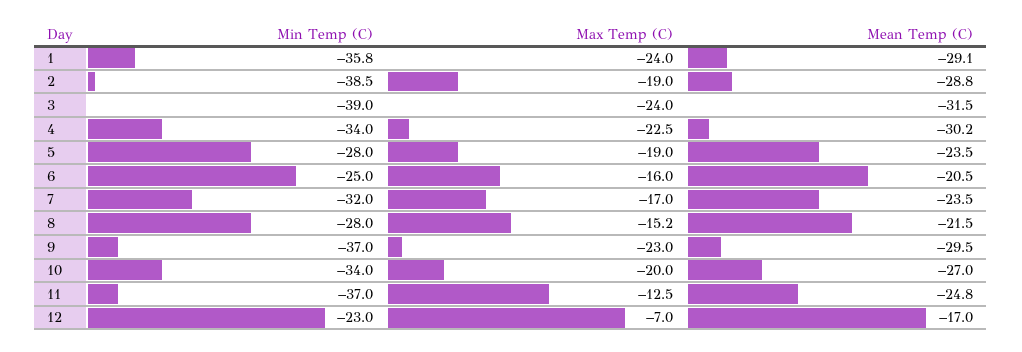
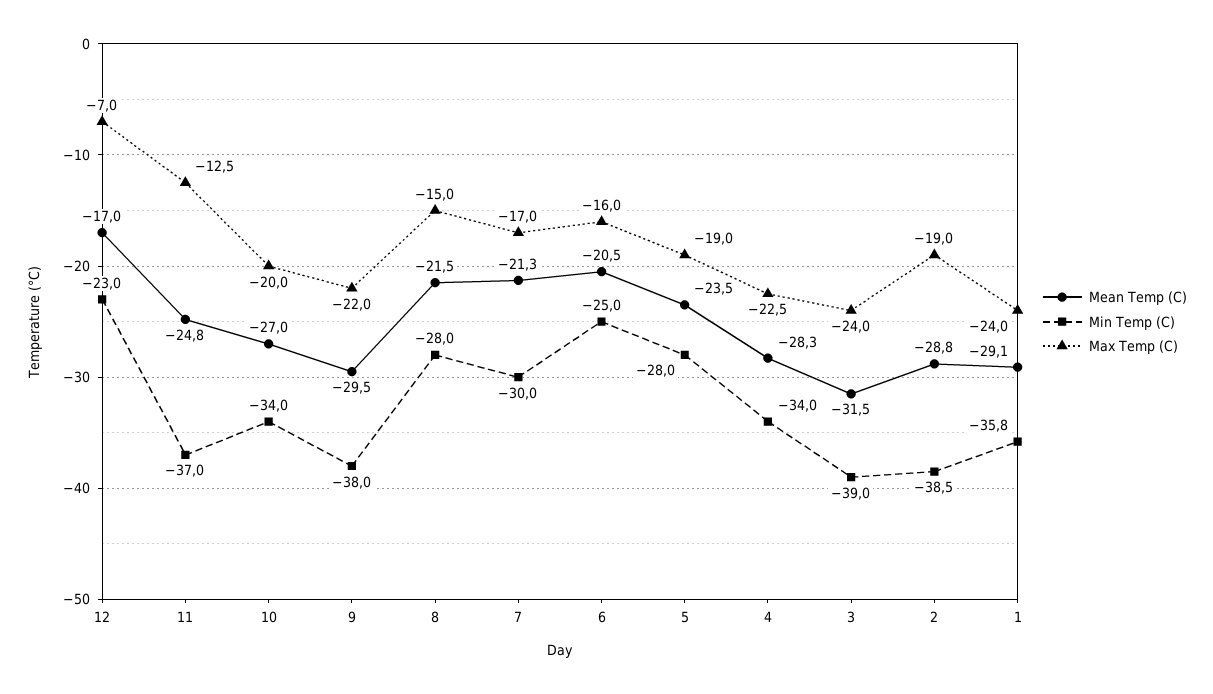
  {
    "Min Temp (C)": {
      "1": -35.8,
      "2": -38.5,
      "3": -39,
      "4": -34,
      "5": -28,
      "6": -25,
-     "7": -32,
+     "7": -30,
      "8": -28,
-     "9": -37,
+     "9": -38,
      "10": -34,
      "11": -37,
      "12": -23
    },
    "Max Temp (C)": {
      "1": -24,
      "2": -19,
      "3": -24,
      "4": -22.5,
      "5": -19,
      "6": -16,
      "7": -17,
-     "8": -15.2,
+     "8": -15,
-     "9": -23,
+     "9": -22,
      "10": -20,
      "11": -12.5,
      "12": -7
    },
    "Mean Temp (C)": {
      "1": -29.1,
      "2": -28.8,
      "3": -31.5,
-     "4": -30.2,
+     "4": -28.3,
      "5": -23.5,
      "6": -20.5,
-     "7": -23.5,
+     "7": -21.3,
      "8": -21.5,
      "9": -29.5,
      "10": -27,
      "11": -24.8,
      "12": -17
    }
  }

